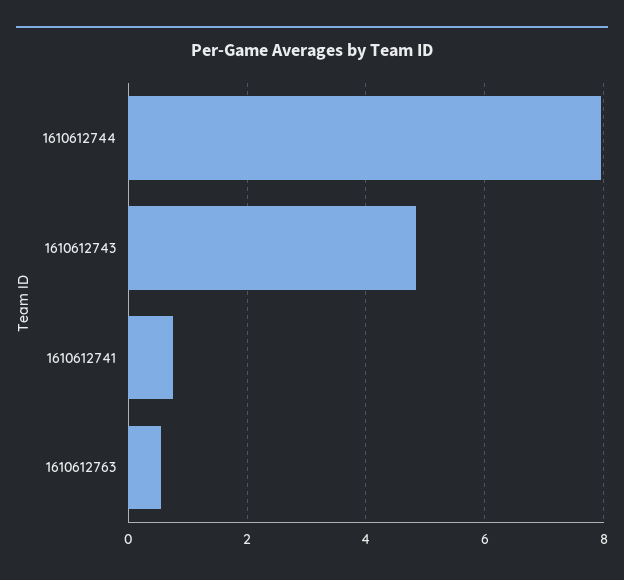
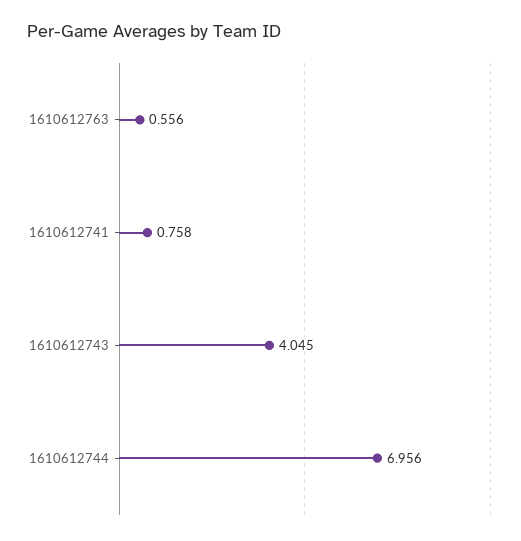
  {
-   "1610612744": 8,
+   "1610612744": 6.956,
-   "1610612743": 4.8,
+   "1610612743": 4.045,
    "1610612741": 0.758,
    "1610612763": 0.556
  }

